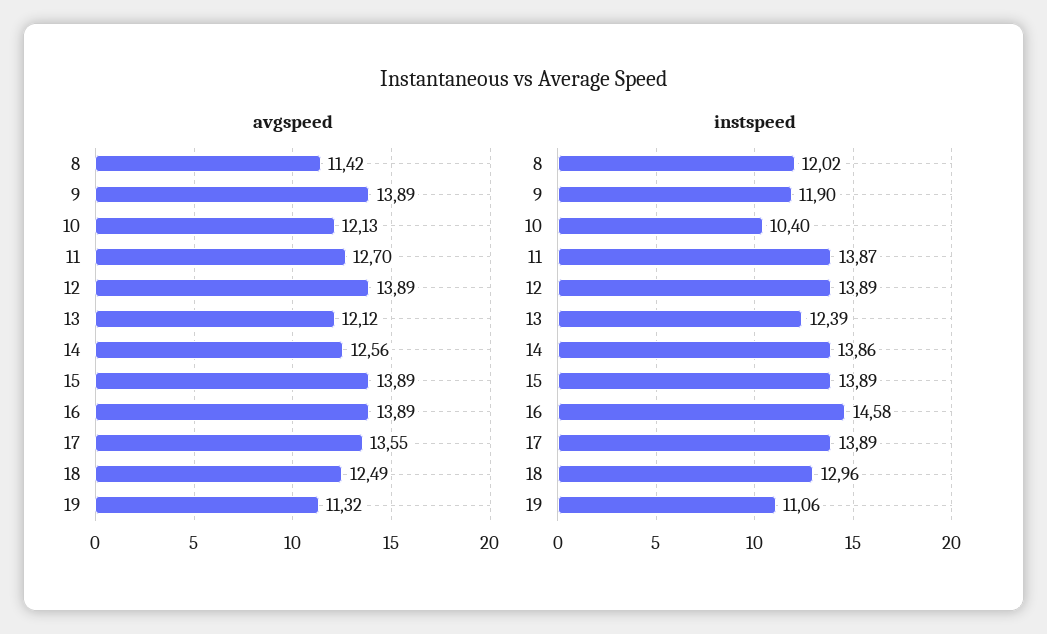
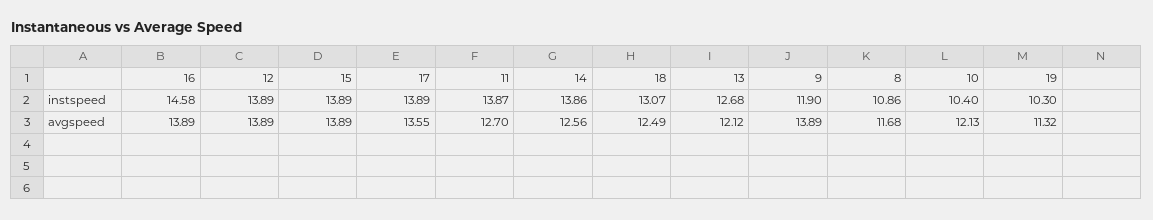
  {
    "avgspeed": {
-     "8": 11.42,
+     "8": 11.68,
      "9": 13.89,
      "10": 12.13,
      "11": 12.7,
      "12": 13.89,
      "13": 12.12,
      "14": 12.56,
      "15": 13.89,
      "16": 13.89,
      "17": 13.55,
      "18": 12.49,
      "19": 11.32
    },
    "instspeed": {
-     "8": 12.02,
+     "8": 10.86,
      "9": 11.9,
      "10": 10.4,
      "11": 13.87,
      "12": 13.89,
-     "13": 12.39,
+     "13": 12.68,
      "14": 13.86,
      "15": 13.89,
      "16": 14.58,
      "17": 13.89,
-     "18": 12.96,
+     "18": 13.07,
-     "19": 11.06
+     "19": 10.3
    }
  }

